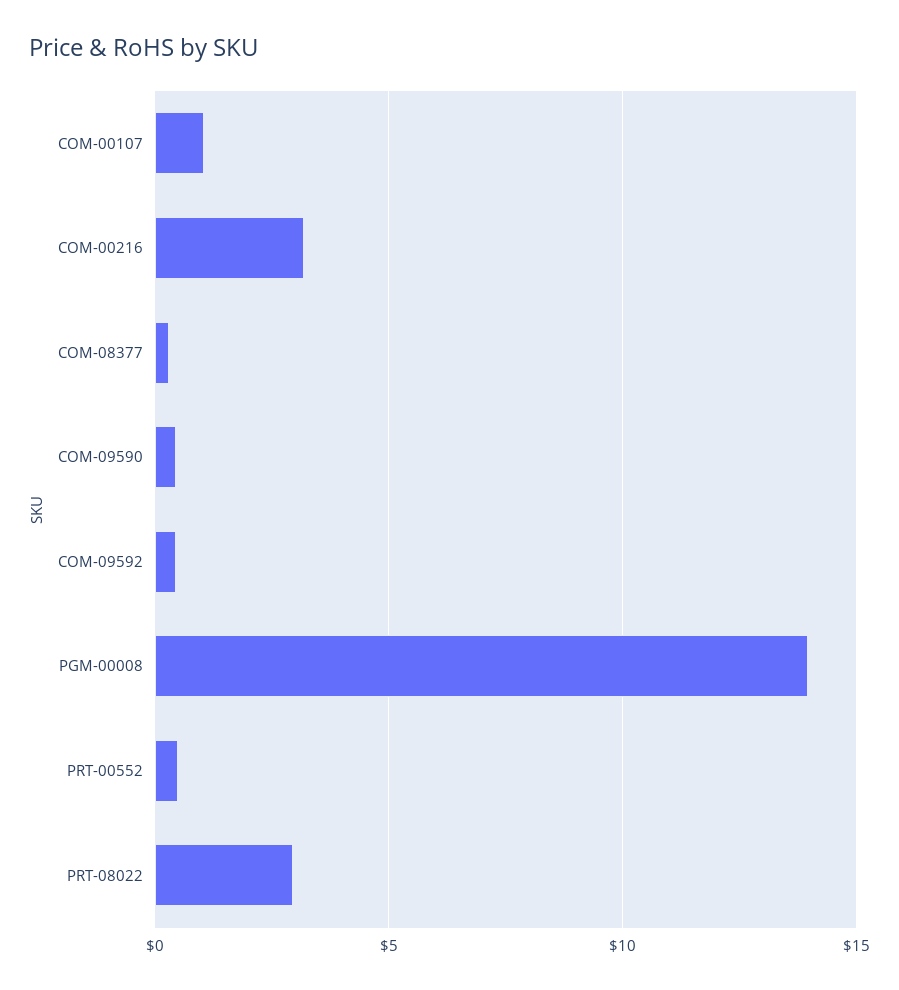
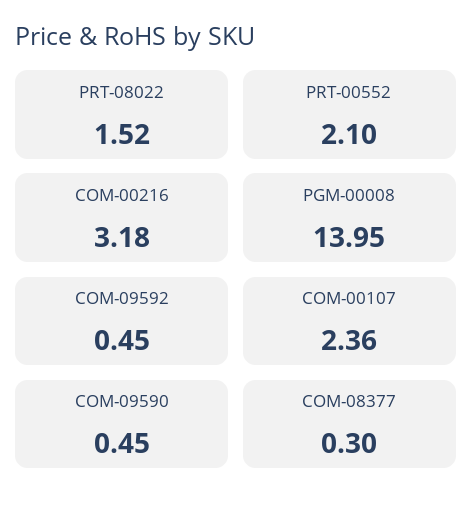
  {
-   "COM-00107": 1,
+   "COM-00107": 2.36,
    "COM-00216": 3.18,
    "COM-08377": 0.3,
    "COM-09590": 0.45,
    "COM-09592": 0.45,
    "PGM-00008": 13.95,
-   "PRT-00552": 0.5,
+   "PRT-00552": 2.1,
-   "PRT-08022": 3
+   "PRT-08022": 1.52
  }

